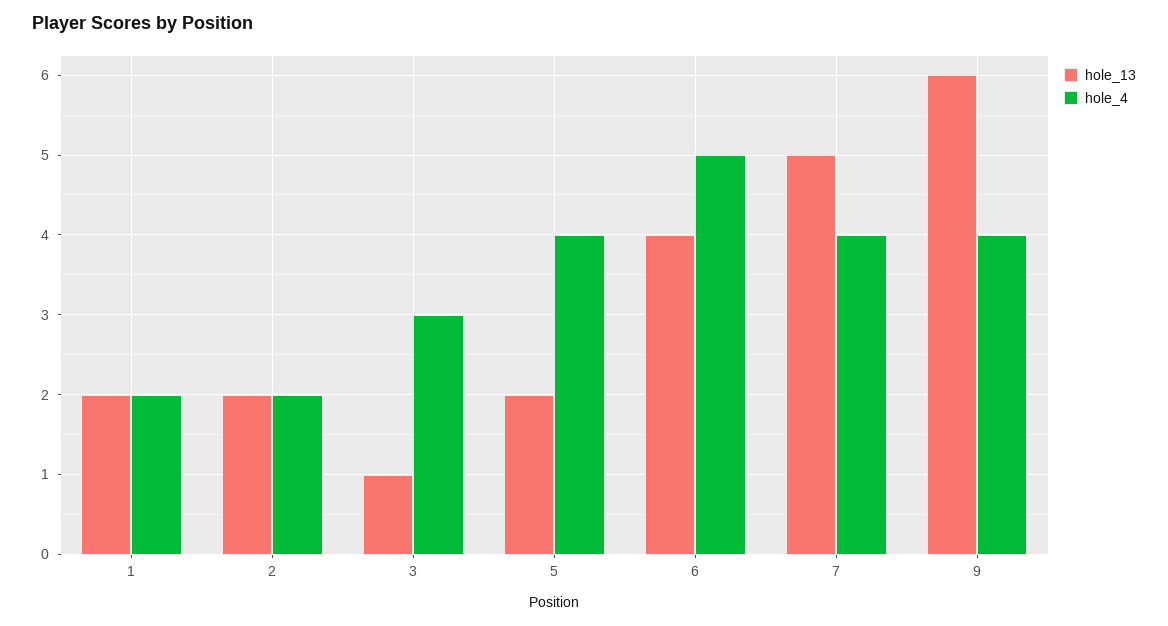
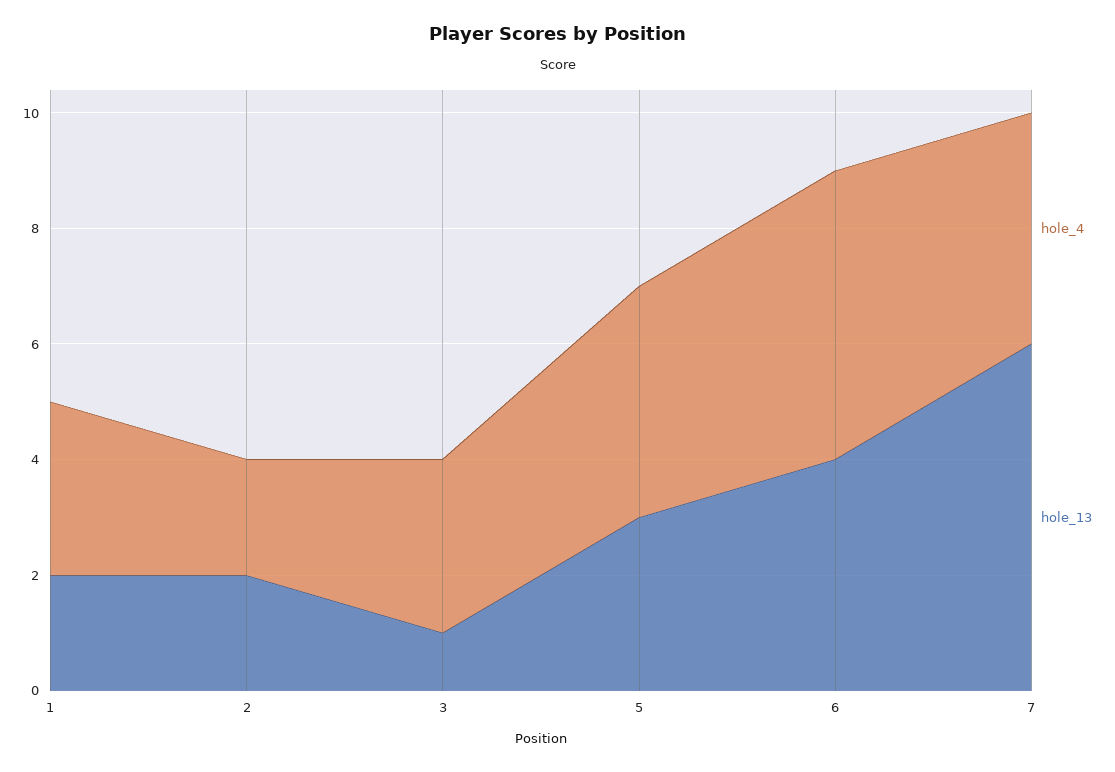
  {
    "hole_13": {
      "1": 2,
      "2": 2,
      "3": 1,
-     "5": 2,
+     "5": 3,
      "6": 4,
-     "7": 5,
+     "7": 6
-     "9": 6
    },
    "hole_4": {
-     "1": 2,
+     "1": 3,
      "2": 2,
      "3": 3,
      "5": 4,
      "6": 5,
-     "7": 4,
+     "7": 4
-     "9": 4
    }
  }

